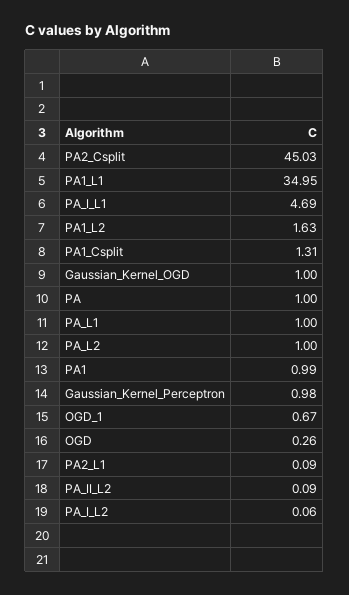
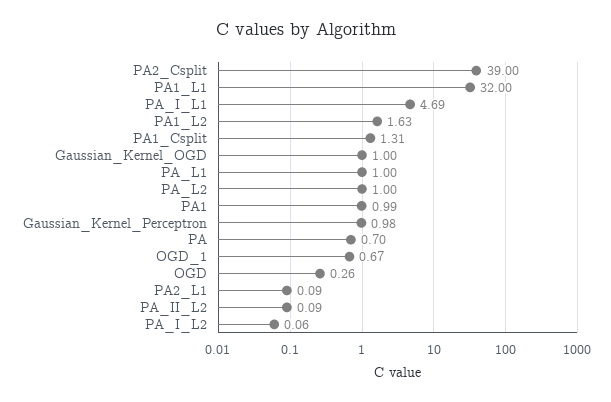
  {
-   "PA2_Csplit": 45.03,
+   "PA2_Csplit": 39,
-   "PA1_L1": 34.95,
+   "PA1_L1": 32,
    "PA_I_L1": 4.69,
    "PA1_L2": 1.63,
    "PA1_Csplit": 1.31,
    "Gaussian_Kernel_OGD": 1,
-   "PA": 1,
+   "PA": 0.7,
    "PA_L1": 1,
    "PA_L2": 1,
    "PA1": 0.99,
    "Gaussian_Kernel_Perceptron": 0.98,
    "OGD_1": 0.67,
    "OGD": 0.26,
    "PA2_L1": 0.09,
    "PA_II_L2": 0.09,
    "PA_I_L2": 0.06
  }

